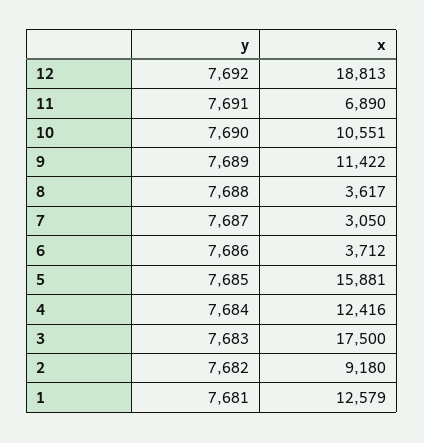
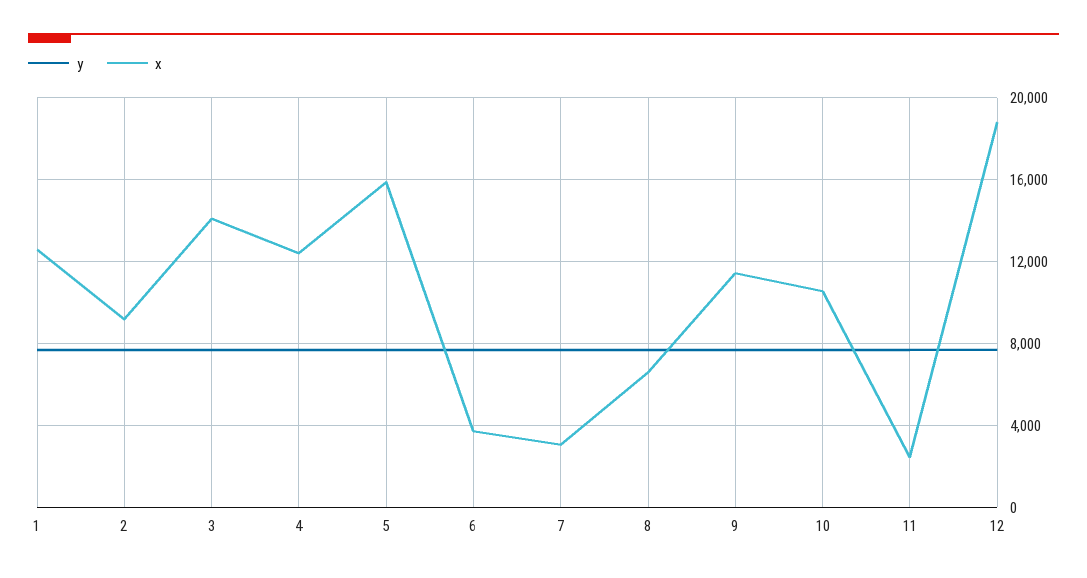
  {
    "y": {
      "12": 7692,
      "11": 7691,
      "10": 7690,
      "9": 7689,
      "8": 7688,
      "7": 7687,
      "6": 7686,
      "5": 7685,
      "4": 7684,
      "3": 7683,
      "2": 7682,
      "1": 7681
    },
    "x": {
      "12": 18813,
-     "11": 6890,
+     "11": 2500,
      "10": 10551,
      "9": 11422,
-     "8": 3617,
+     "8": 6500,
      "7": 3050,
      "6": 3712,
      "5": 15881,
      "4": 12416,
-     "3": 17500,
+     "3": 14000,
      "2": 9180,
      "1": 12579
    }
  }

